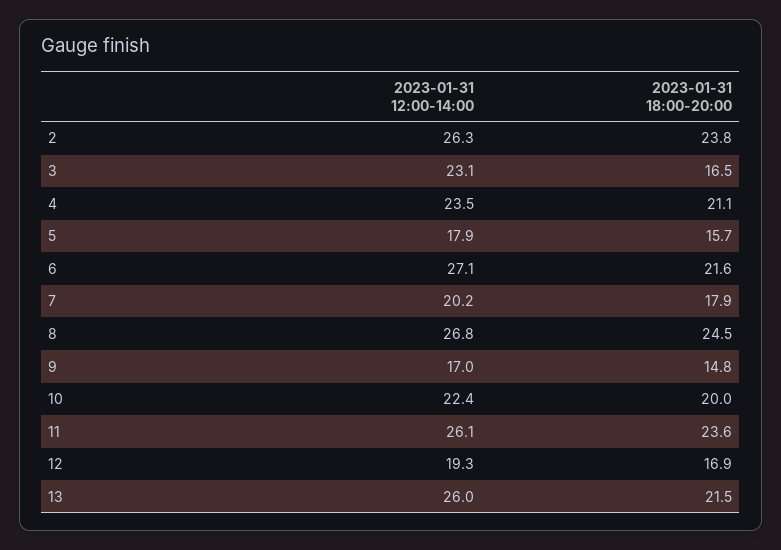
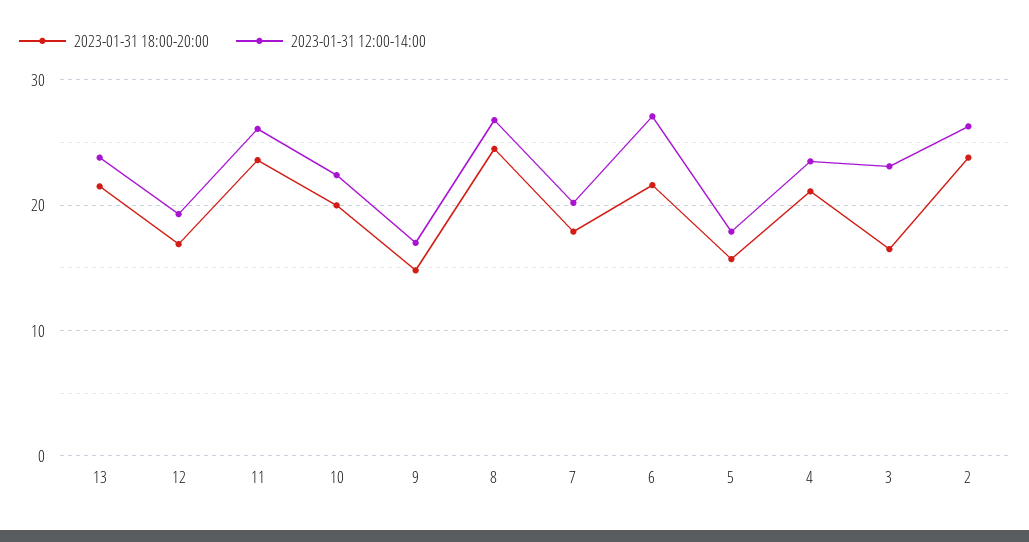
  {
    "2023-01-31 12:00-14:00": {
      "2": 26.3,
      "3": 23.1,
      "4": 23.5,
      "5": 17.9,
      "6": 27.1,
      "7": 20.2,
      "8": 26.8,
      "9": 17,
      "10": 22.4,
      "11": 26.1,
      "12": 19.3,
-     "13": 26
+     "13": 24
    },
    "2023-01-31 18:00-20:00": {
      "2": 23.8,
      "3": 16.5,
      "4": 21.1,
      "5": 15.7,
      "6": 21.6,
      "7": 17.9,
      "8": 24.5,
      "9": 14.8,
      "10": 20,
      "11": 23.6,
      "12": 16.9,
      "13": 21.5
    }
  }

